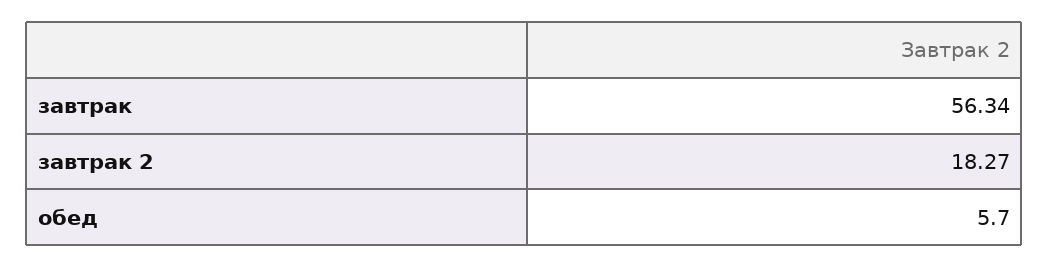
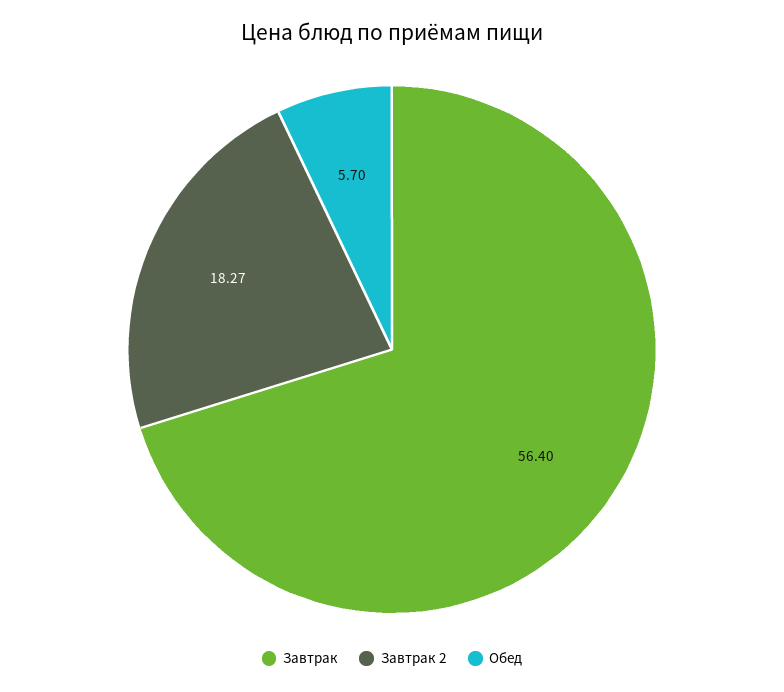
  {
-   "завтрак": 56.34,
+   "завтрак": 56.4,
    "завтрак 2": 18.27,
    "обед": 5.7
  }

